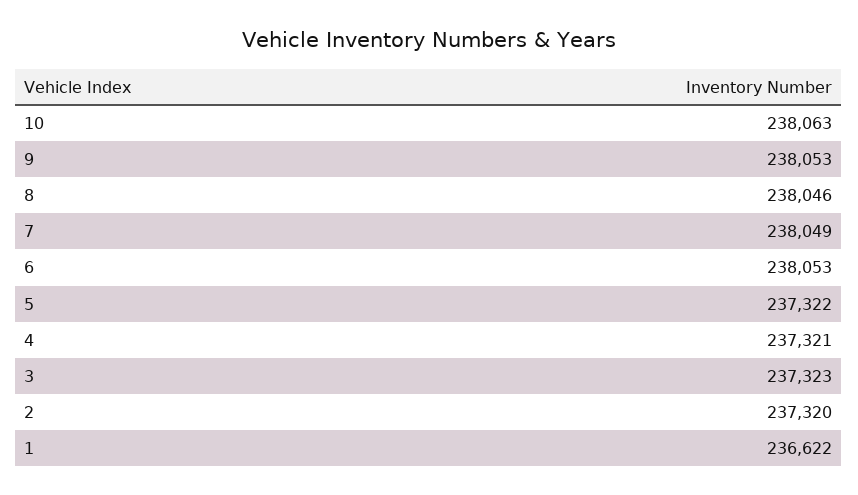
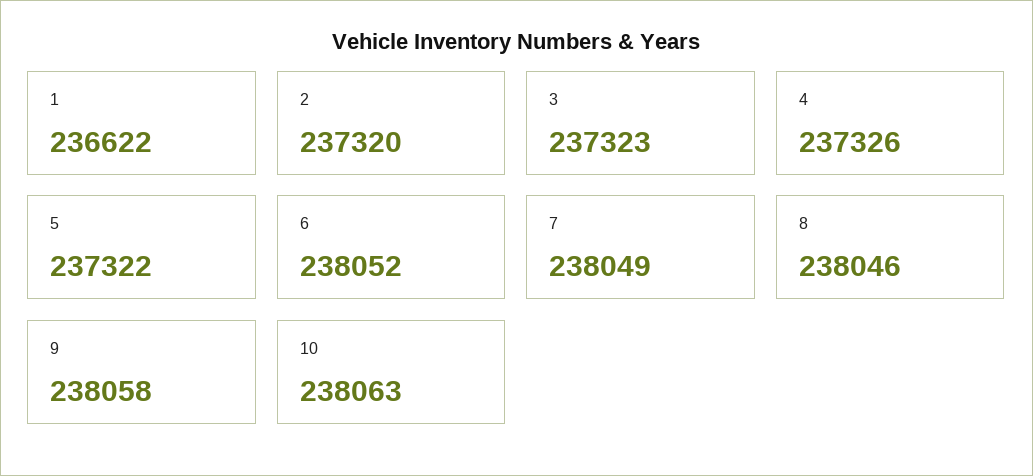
  {
    "10": 238063,
-   "9": 238053,
+   "9": 238058,
    "8": 238046,
    "7": 238049,
-   "6": 238053,
+   "6": 238052,
    "5": 237322,
-   "4": 237321,
+   "4": 237326,
    "3": 237323,
    "2": 237320,
    "1": 236622
  }

